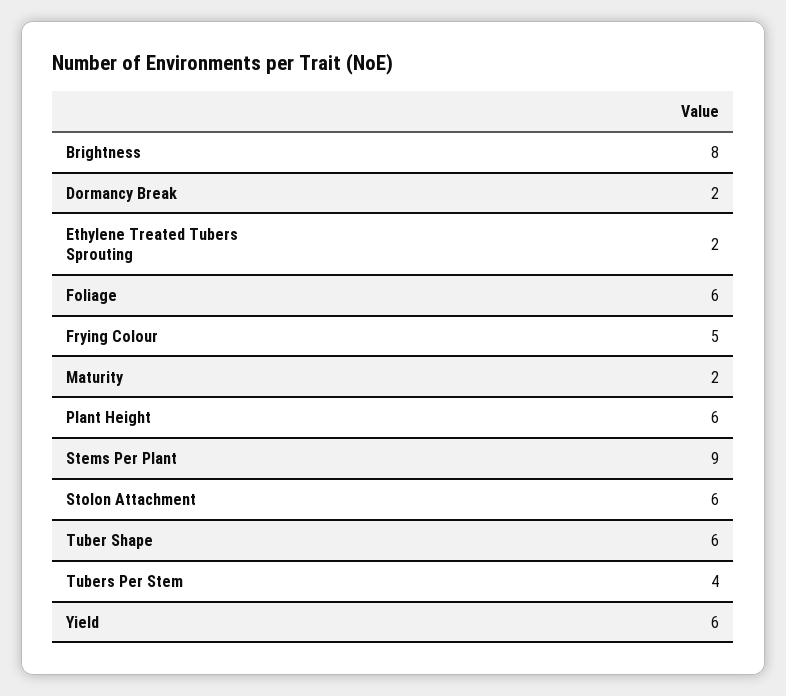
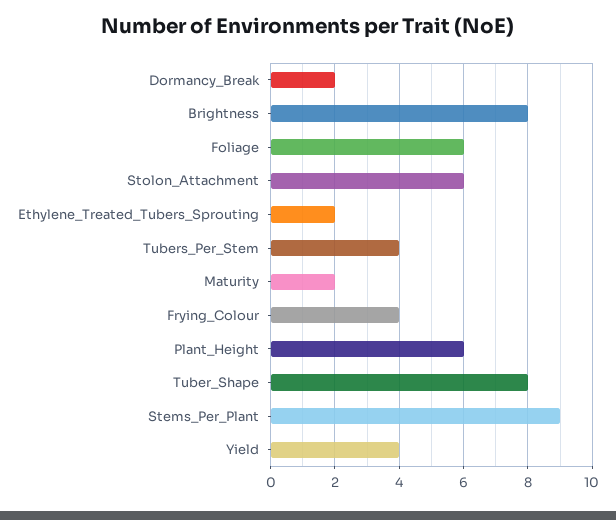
  {
    "Brightness": 8,
    "Dormancy Break": 2,
    "Ethylene Treated Tubers Sprouting": 2,
    "Foliage": 6,
-   "Frying Colour": 5,
+   "Frying Colour": 4,
    "Maturity": 2,
    "Plant Height": 6,
    "Stems Per Plant": 9,
    "Stolon Attachment": 6,
-   "Tuber Shape": 6,
+   "Tuber Shape": 8,
    "Tubers Per Stem": 4,
-   "Yield": 6
+   "Yield": 4
  }

